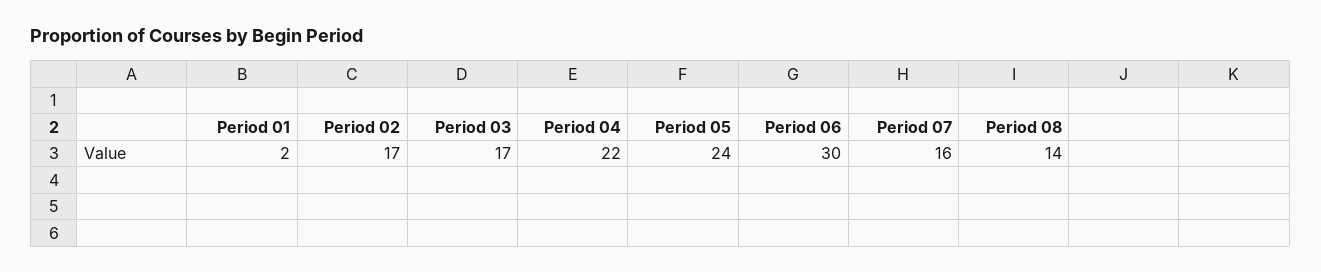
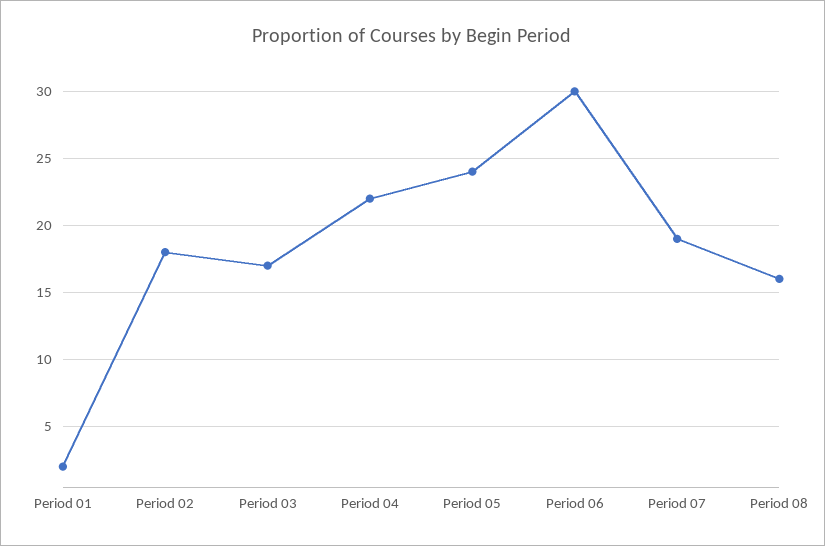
  {
    "Period 01": 2,
-   "Period 02": 17,
+   "Period 02": 18,
    "Period 03": 17,
    "Period 04": 22,
    "Period 05": 24,
    "Period 06": 30,
-   "Period 07": 16,
+   "Period 07": 19,
-   "Period 08": 14
+   "Period 08": 16
  }

